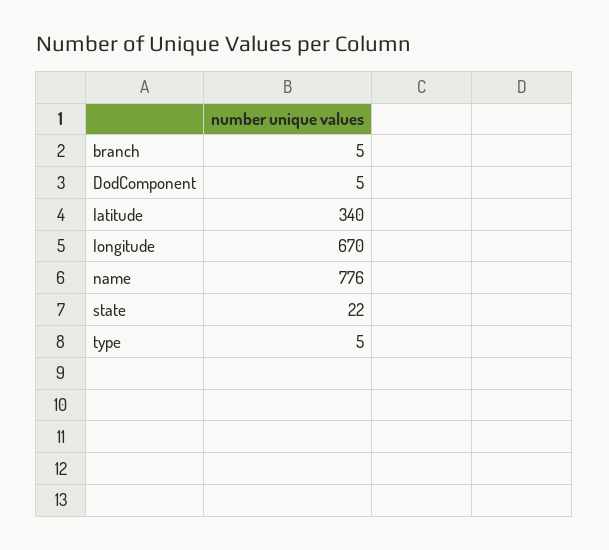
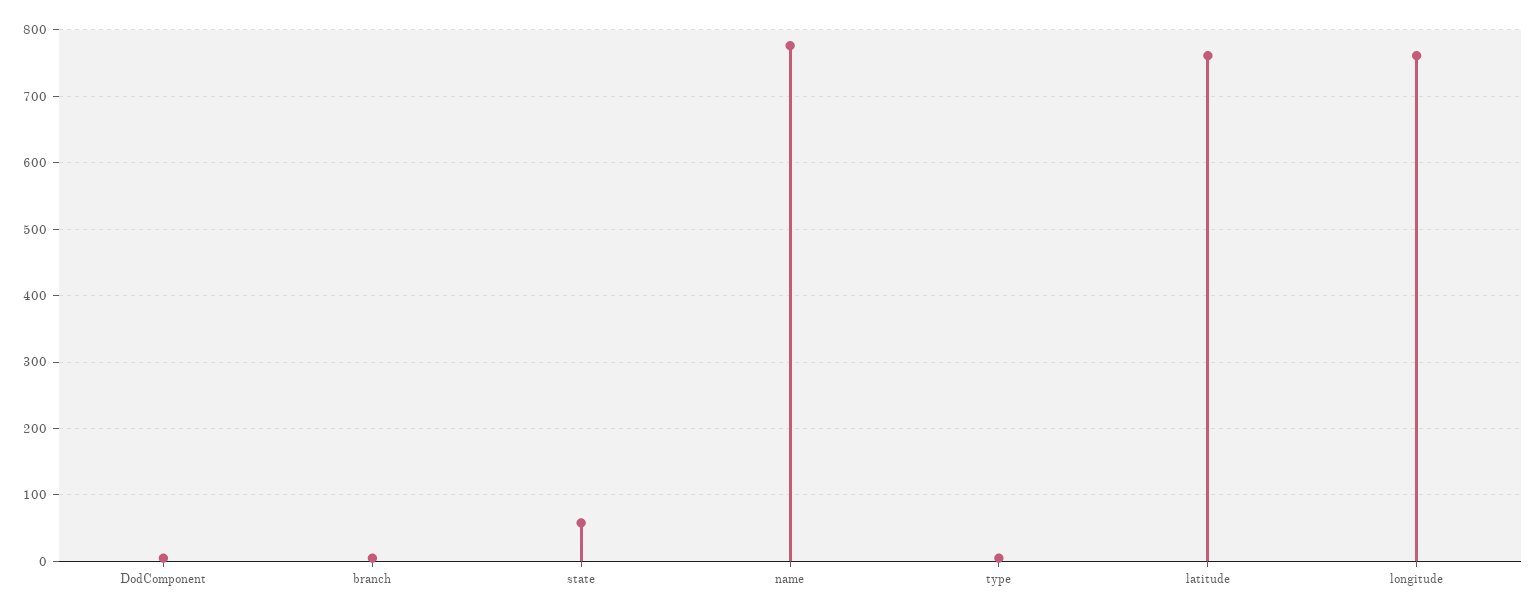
  {
    "branch": 5,
    "DodComponent": 5,
-   "latitude": 340,
+   "latitude": 760,
-   "longitude": 670,
+   "longitude": 760,
    "name": 776,
-   "state": 22,
+   "state": 60,
    "type": 5
  }

